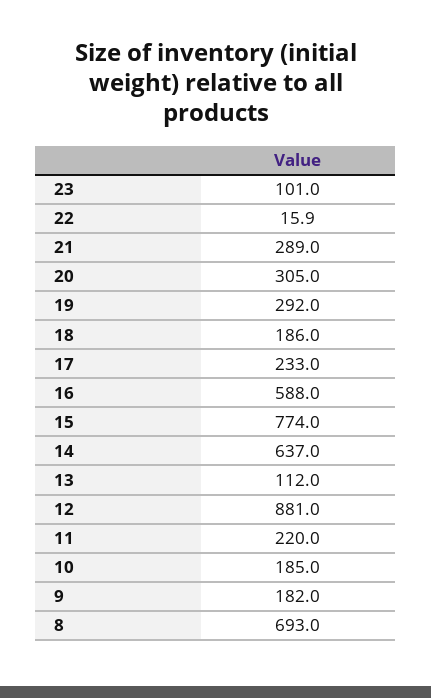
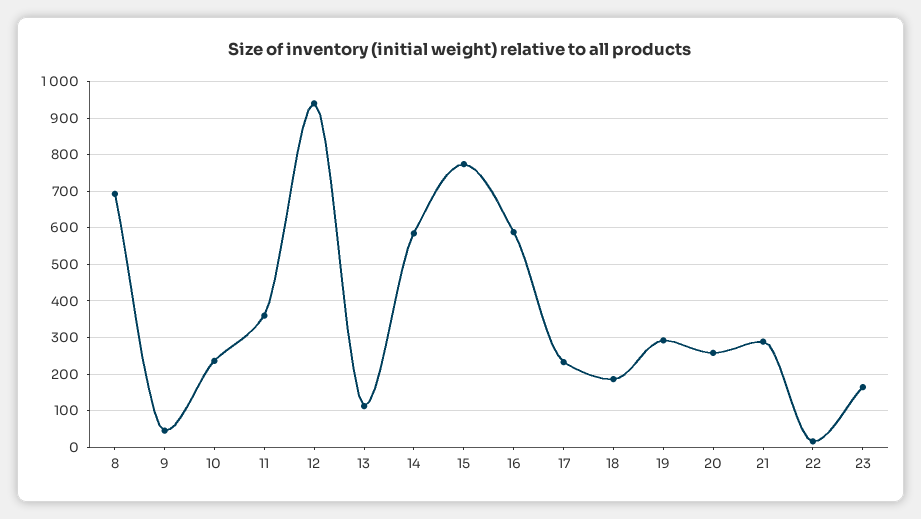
  {
-   "23": 101,
+   "23": 160,
    "22": 15.9,
    "21": 289,
-   "20": 305,
+   "20": 260,
    "19": 292,
    "18": 186,
    "17": 233,
    "16": 588,
    "15": 774,
-   "14": 637,
+   "14": 580,
    "13": 112,
-   "12": 881,
+   "12": 940,
-   "11": 220,
+   "11": 360,
-   "10": 185,
+   "10": 240,
-   "9": 182,
+   "9": 40,
    "8": 693
  }

